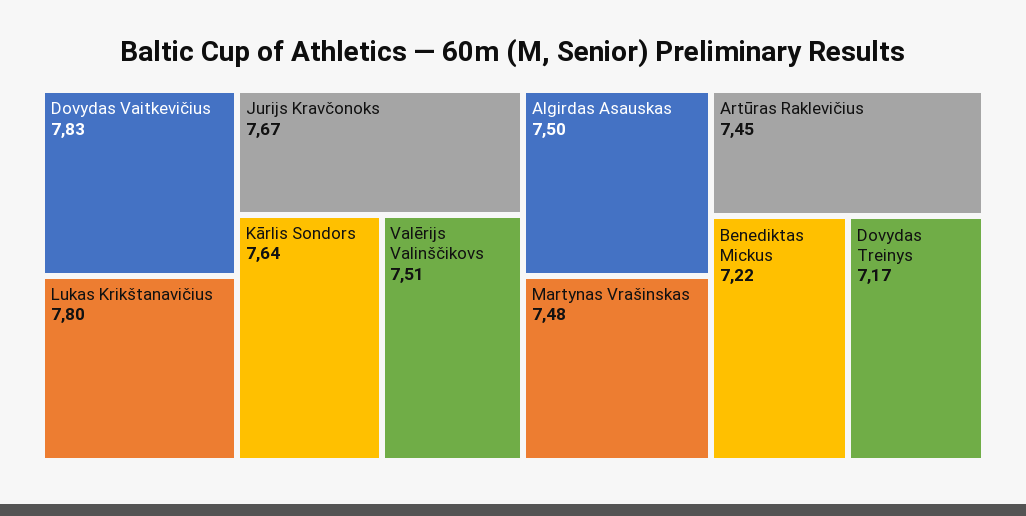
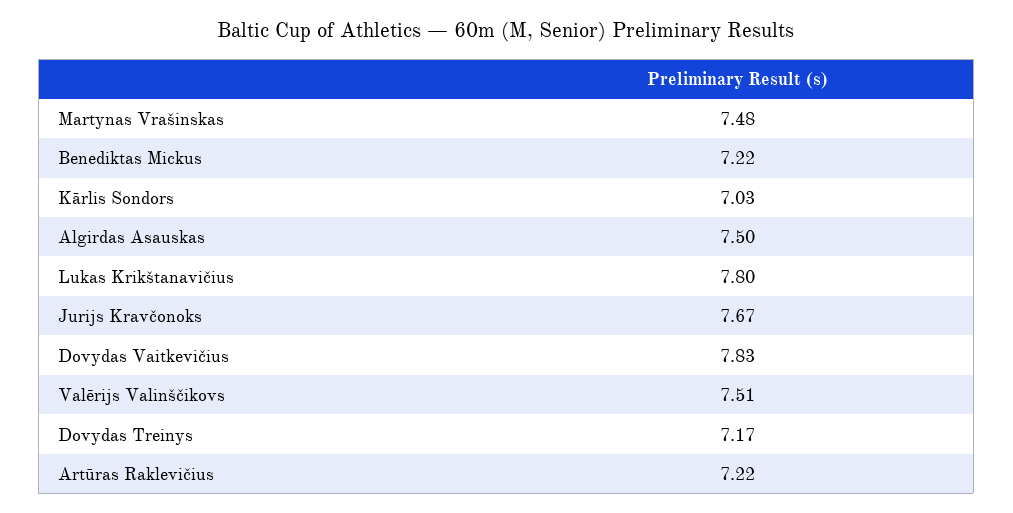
  {
    "Dovydas Vaitkevičius": 7.83,
    "Lukas Krikštanavičius": 7.8,
    "Jurijs Kravčonoks": 7.67,
-   "Kārlis Sondors": 7.64,
+   "Kārlis Sondors": 7.03,
    "Valērijs Valinščikovs": 7.51,
    "Algirdas Asauskas": 7.5,
    "Martynas Vrašinskas": 7.48,
-   "Artūras Raklevičius": 7.45,
+   "Artūras Raklevičius": 7.22,
    "Benediktas Mickus": 7.22,
    "Dovydas Treinys": 7.17
  }

